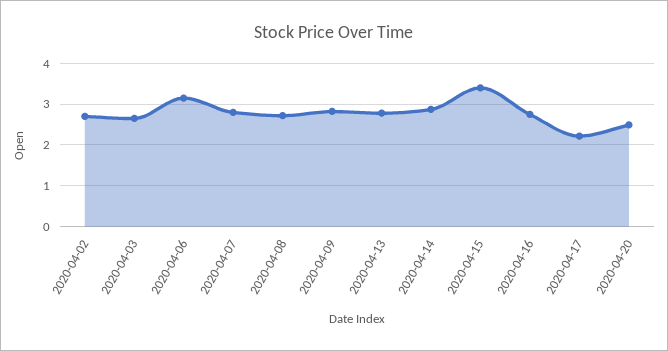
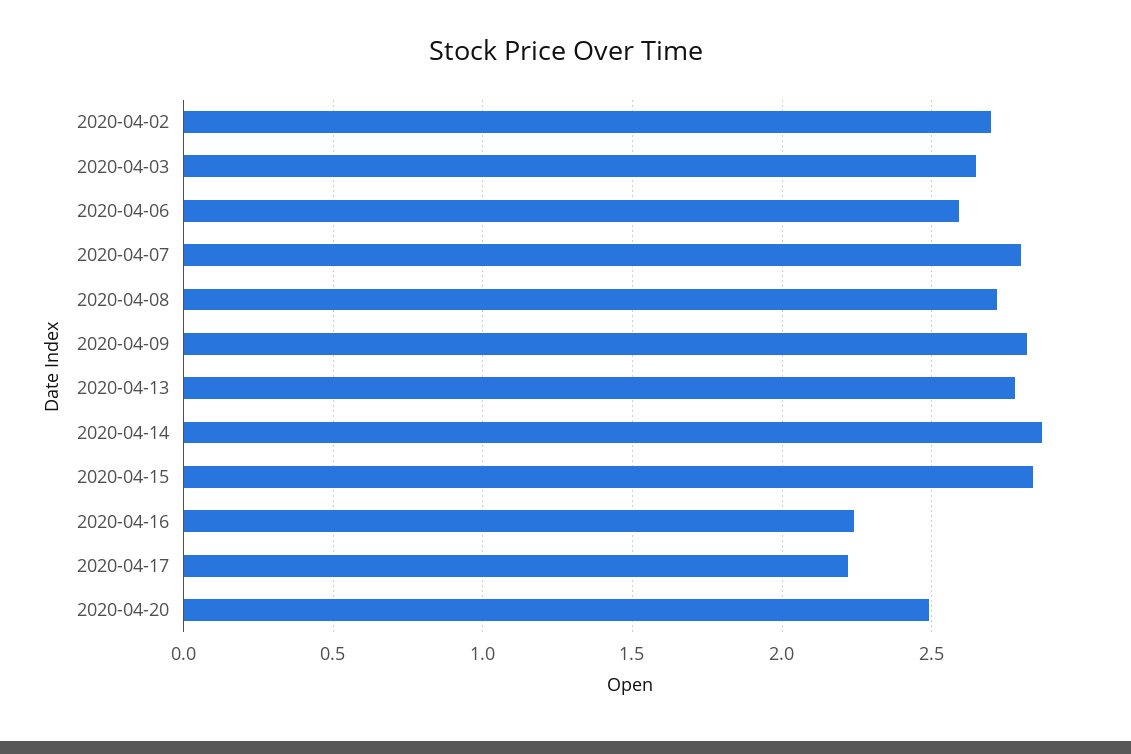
  {
    "2020-04-02": 2.7,
    "2020-04-03": 2.65,
-   "2020-04-06": 3.2,
+   "2020-04-06": 2.6,
    "2020-04-07": 2.8,
    "2020-04-08": 2.7,
    "2020-04-09": 2.8,
    "2020-04-13": 2.8,
    "2020-04-14": 2.85,
-   "2020-04-15": 3.4,
+   "2020-04-15": 2.85,
-   "2020-04-16": 2.8,
+   "2020-04-16": 2.25,
    "2020-04-17": 2.2,
    "2020-04-20": 2.5
  }

